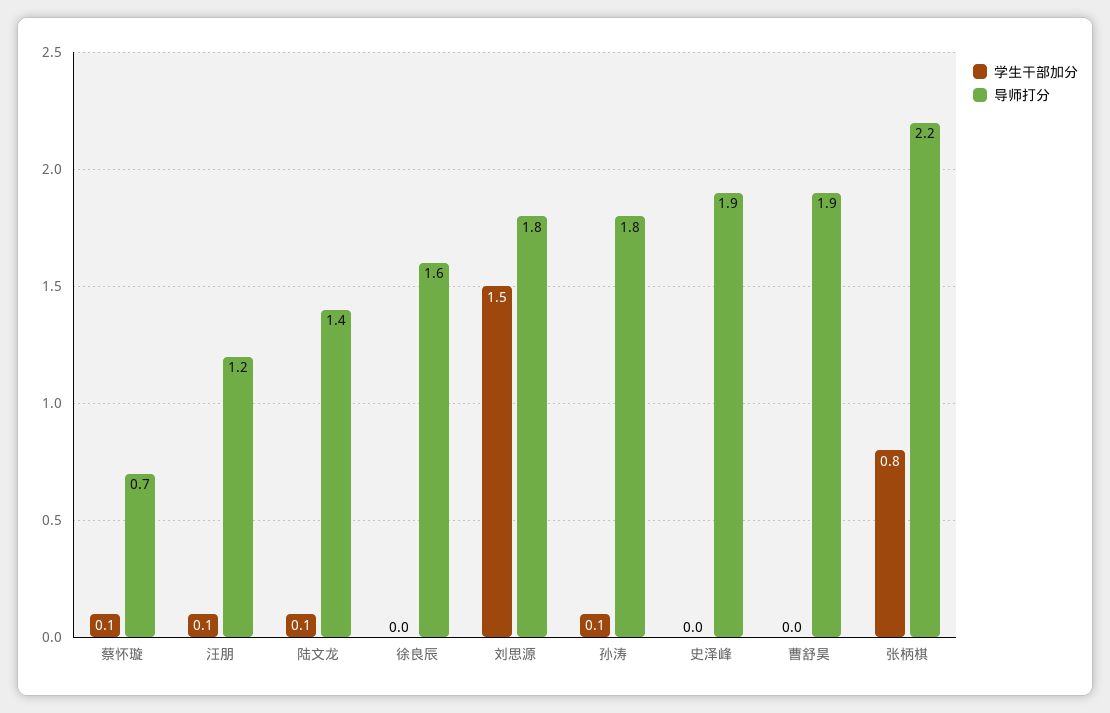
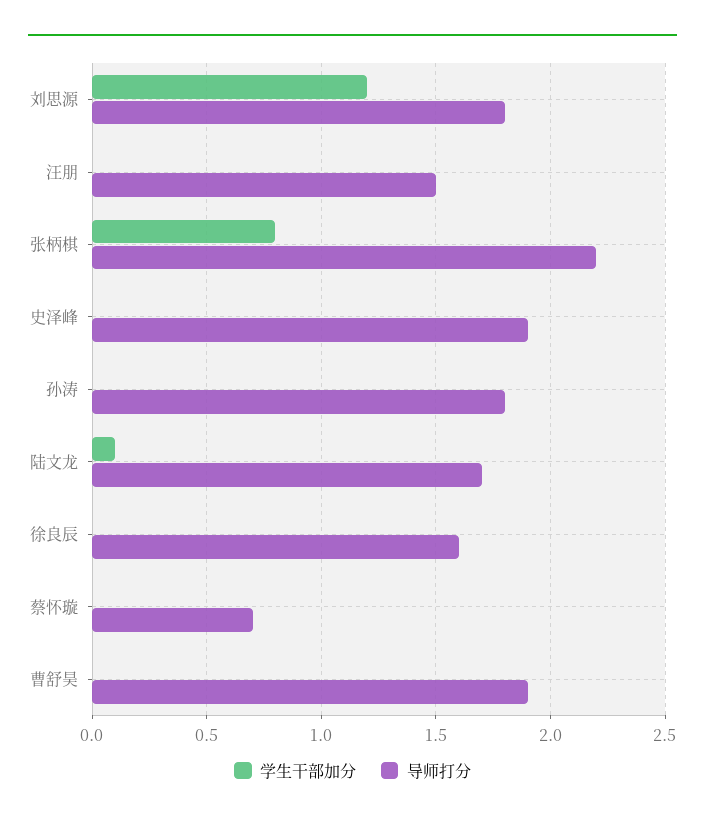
  {
    "学生干部加分": {
-     "蔡怀璇": 0.1,
+     "蔡怀璇": 0,
-     "汪朋": 0.1,
+     "汪朋": 0,
      "陆文龙": 0.1,
      "徐良辰": 0,
-     "刘思源": 1.5,
+     "刘思源": 1.2,
-     "孙涛": 0.1,
+     "孙涛": 0,
      "史泽峰": 0,
      "曹舒昊": 0,
      "张柄棋": 0.8
    },
    "导师打分": {
      "蔡怀璇": 0.7,
-     "汪朋": 1.2,
+     "汪朋": 1.5,
-     "陆文龙": 1.4,
+     "陆文龙": 1.7,
      "徐良辰": 1.6,
      "刘思源": 1.8,
      "孙涛": 1.8,
      "史泽峰": 1.9,
      "曹舒昊": 1.9,
      "张柄棋": 2.2
    }
  }

